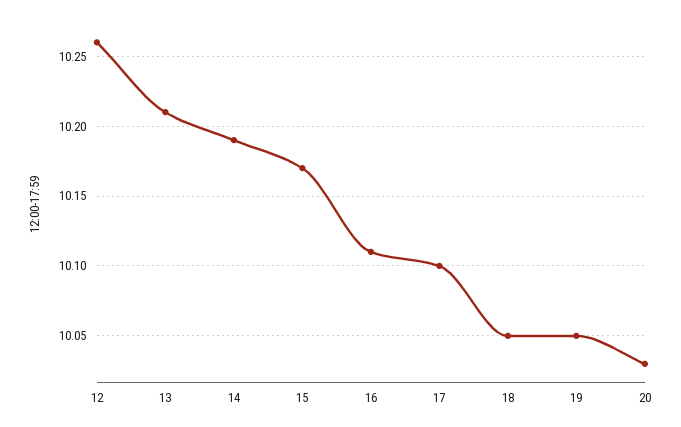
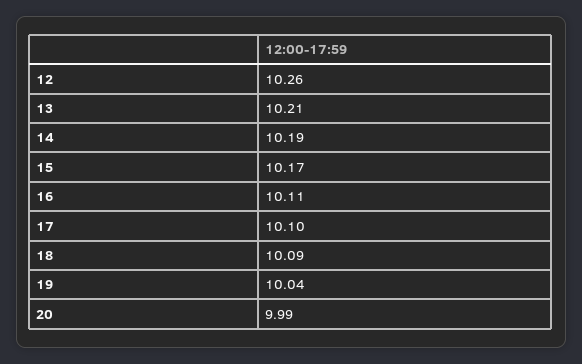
  {
    "12": 10.26,
    "13": 10.21,
    "14": 10.19,
    "15": 10.17,
    "16": 10.11,
    "17": 10.1,
-   "18": 10.05,
+   "18": 10.09,
-   "19": 10.05,
+   "19": 10.04,
-   "20": 10.03
+   "20": 9.99
  }

